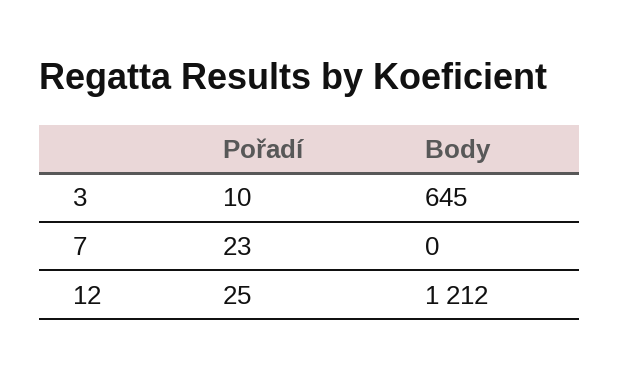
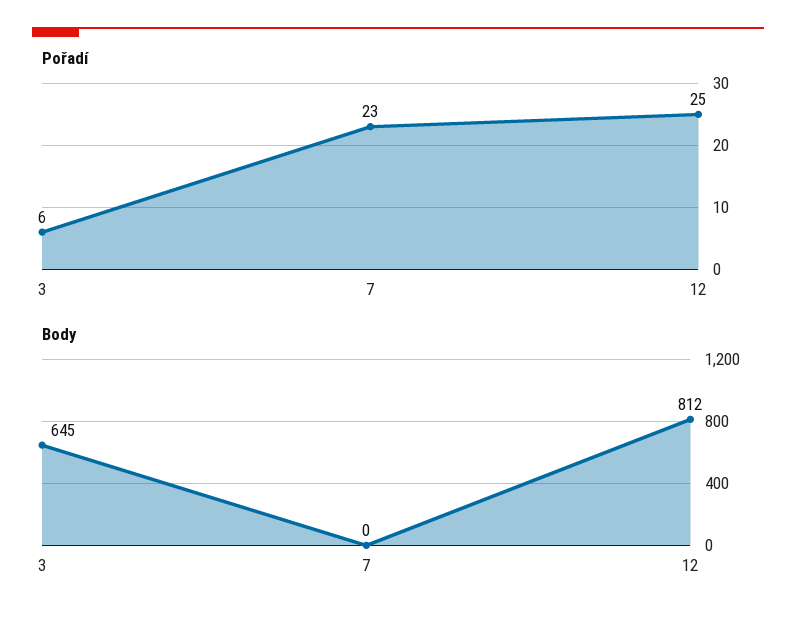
  {
    "Pořadí": {
-     "3": 10,
+     "3": 6,
      "7": 23,
      "12": 25
    },
    "Body": {
      "3": 645,
      "7": 0,
-     "12": 1212
+     "12": 812
    }
  }

